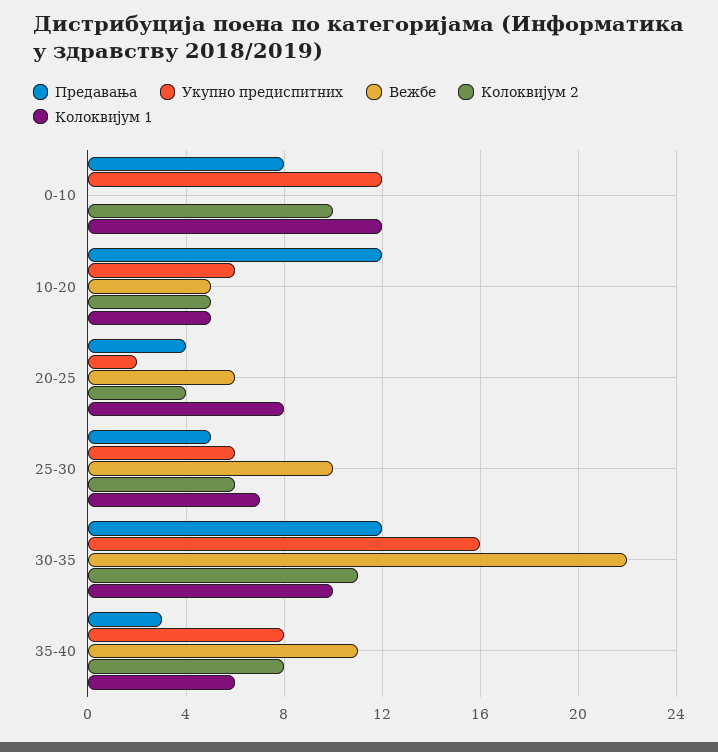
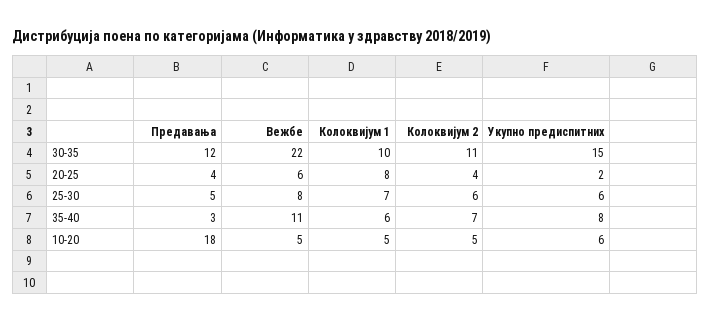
  {
    "Предавања": {
-     "0-10": 8,
-     "10-20": 12,
+     "10-20": 18,
      "20-25": 4,
      "25-30": 5,
      "30-35": 12,
      "35-40": 3
    },
    "Укупно предиспитних": {
-     "0-10": 12,
      "10-20": 6,
      "20-25": 2,
      "25-30": 6,
-     "30-35": 16,
+     "30-35": 15,
      "35-40": 8
    },
    "Вежбе": {
-     "0-10": 0,
      "10-20": 5,
      "20-25": 6,
-     "25-30": 10,
+     "25-30": 8,
      "30-35": 22,
      "35-40": 11
    },
    "Колоквијум 2": {
-     "0-10": 10,
      "10-20": 5,
      "20-25": 4,
      "25-30": 6,
      "30-35": 11,
-     "35-40": 8
+     "35-40": 7
    },
    "Колоквијум 1": {
-     "0-10": 12,
      "10-20": 5,
      "20-25": 8,
      "25-30": 7,
      "30-35": 10,
      "35-40": 6
    }
  }

